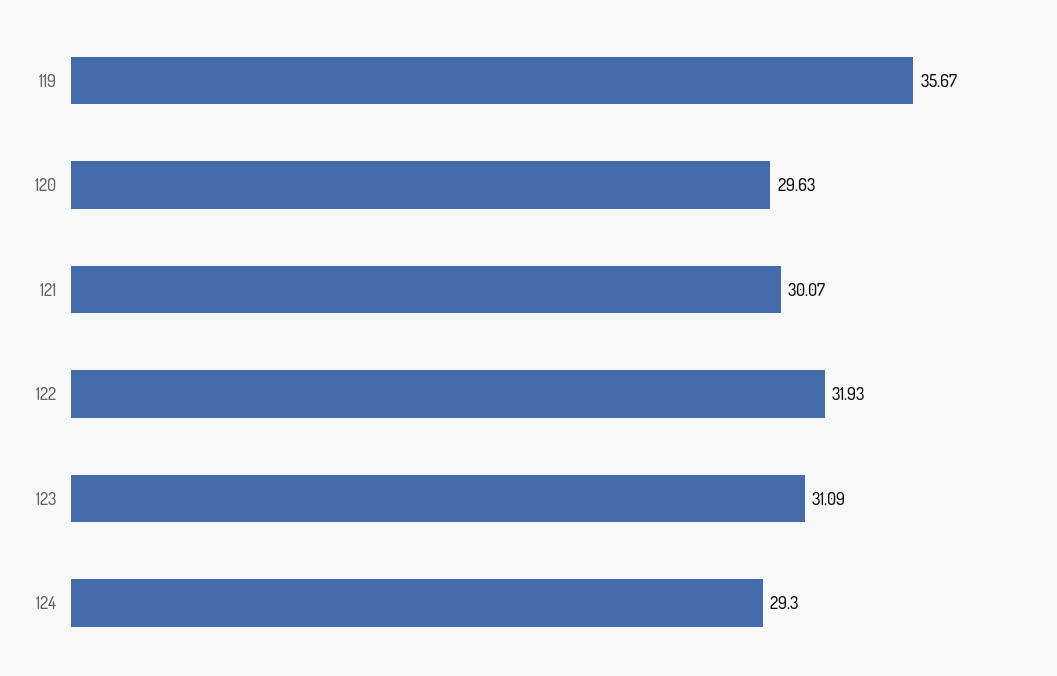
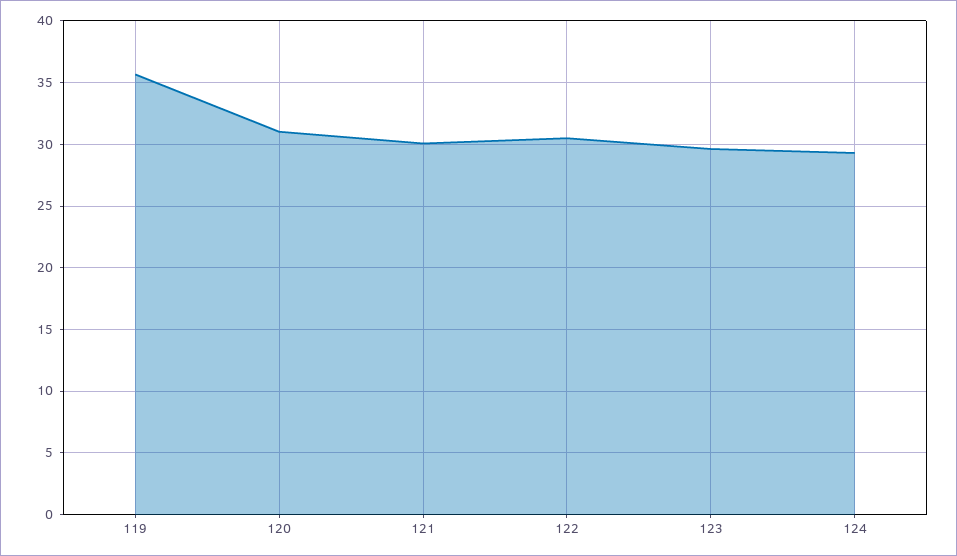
  {
    "119": 35.67,
-   "120": 29.63,
+   "120": 31,
    "121": 30.07,
-   "122": 31.93,
+   "122": 30.5,
-   "123": 31.09,
+   "123": 29.5,
    "124": 29.3
  }

